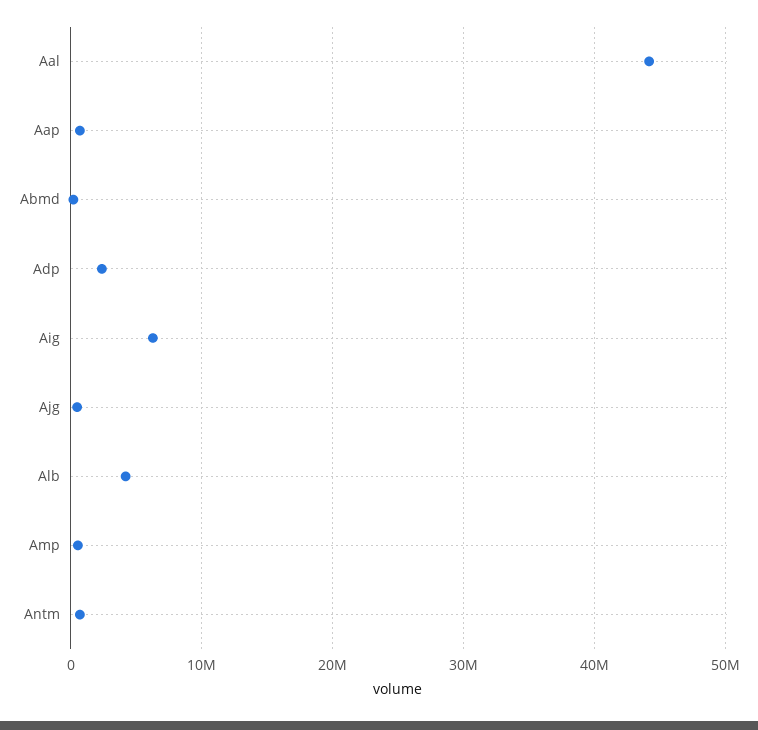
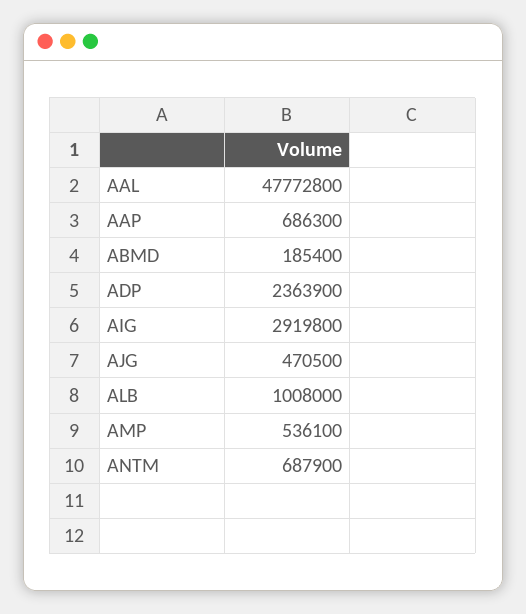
  {
-   "Aal": 44000000,
+   "Aal": 47772800,
    "Aap": 686300,
    "Abmd": 185400,
    "Adp": 2363900,
-   "Aig": 6000000,
+   "Aig": 2919800,
    "Ajg": 470500,
-   "Alb": 4000000,
+   "Alb": 1008000,
    "Amp": 536100,
    "Antm": 687900
  }

